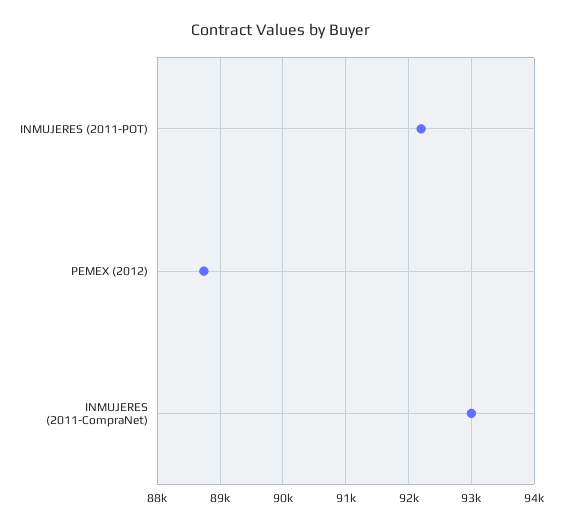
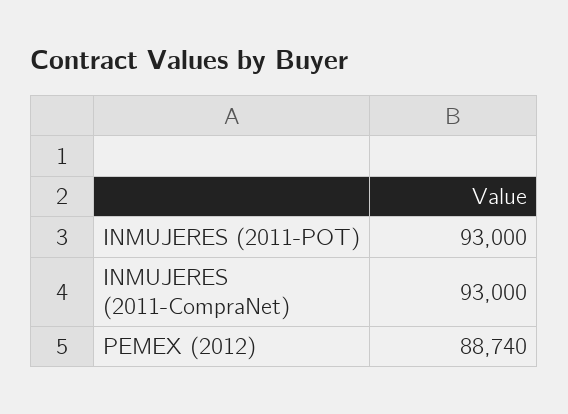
  {
-   "INMUJERES (2011-POT)": 92200,
+   "INMUJERES (2011-POT)": 93000,
    "PEMEX (2012)": 88740,
    "INMUJERES (2011-CompraNet)": 93000
  }

